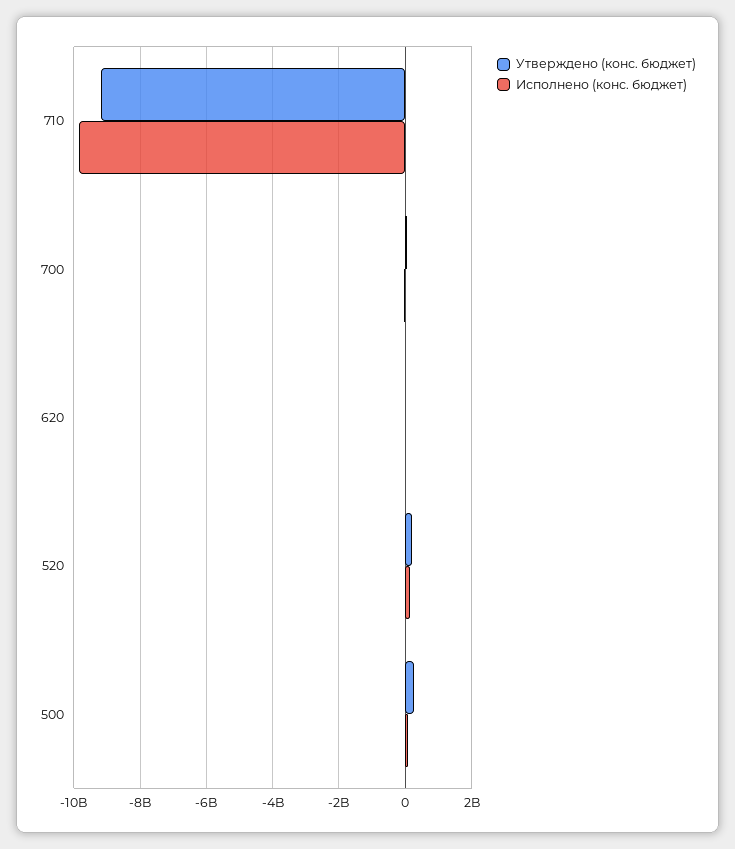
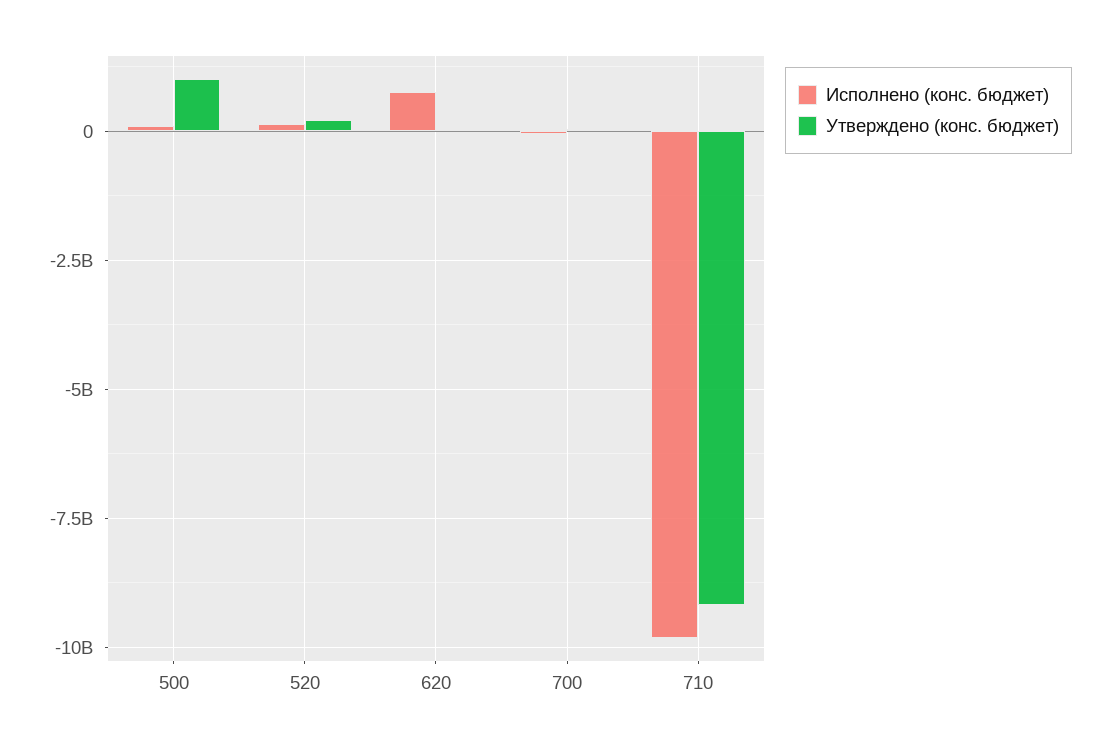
  {
    "Утверждено (конс. бюджет)": {
      "710": -9200000000,
      "700": 0,
      "620": 0,
      "520": 200000000,
-     "500": 200000000
+     "500": 1000000000
    },
    "Исполнено (конс. бюджет)": {
      "710": -9800000000,
      "700": 0,
-     "620": 0,
+     "620": 750000000,
      "520": 200000000,
      "500": 0
    }
  }

